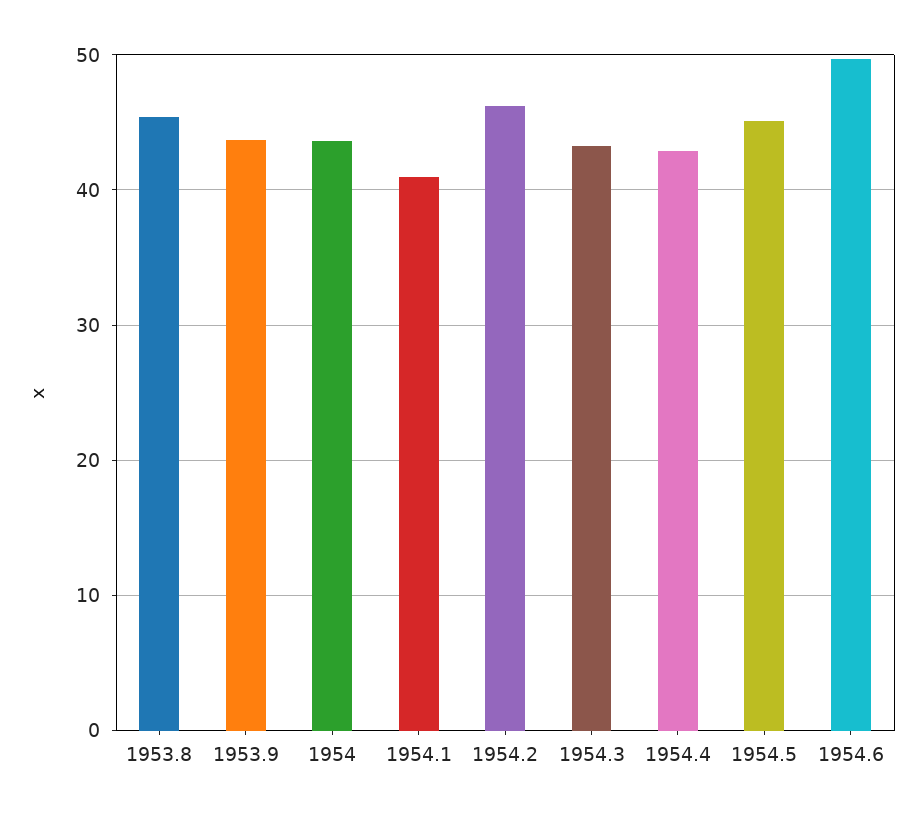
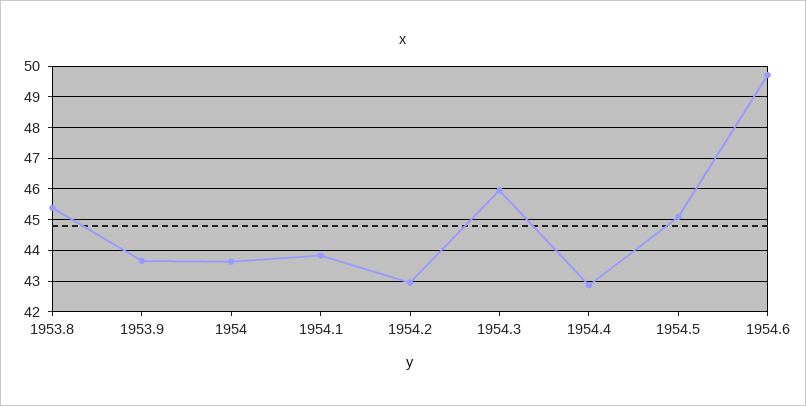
  {
    "1953.8": 45.4,
    "1953.9": 43.6,
    "1954": 43.6,
-   "1954.1": 41,
+   "1954.1": 43.8,
-   "1954.2": 46,
+   "1954.2": 43,
-   "1954.3": 43,
+   "1954.3": 46,
    "1954.4": 42.8,
    "1954.5": 45,
    "1954.6": 49.8
  }

